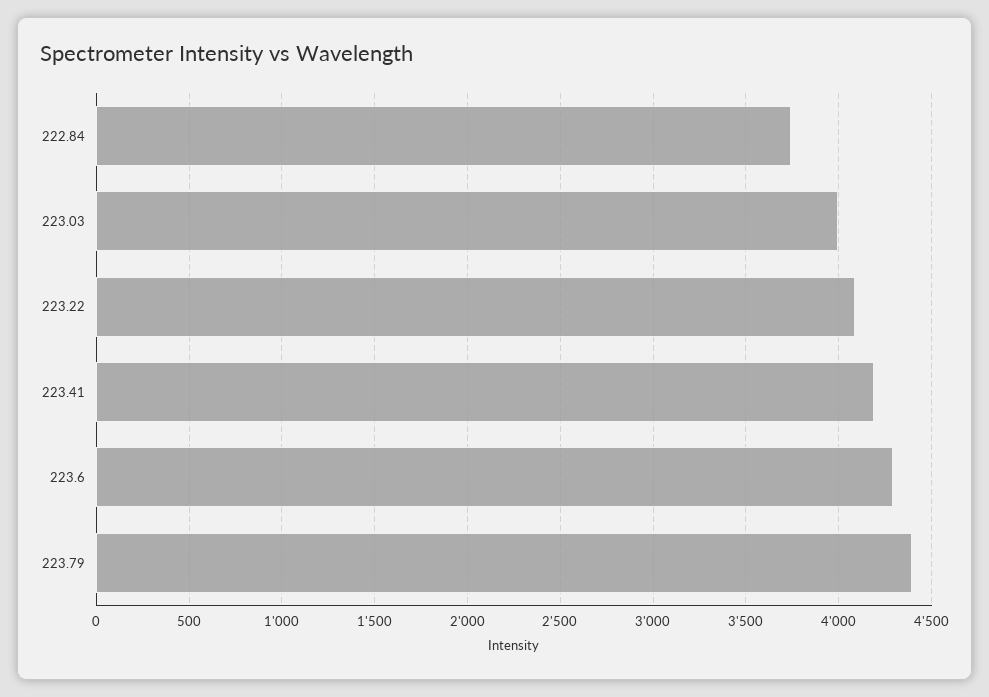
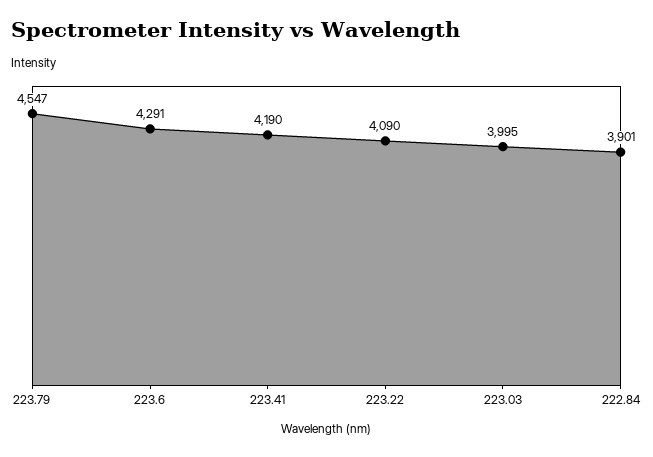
  {
-   "222.84": 3750,
+   "222.84": 3901,
    "223.03": 3995,
    "223.22": 4090,
    "223.41": 4190,
    "223.6": 4291,
-   "223.79": 4400
+   "223.79": 4547
  }

